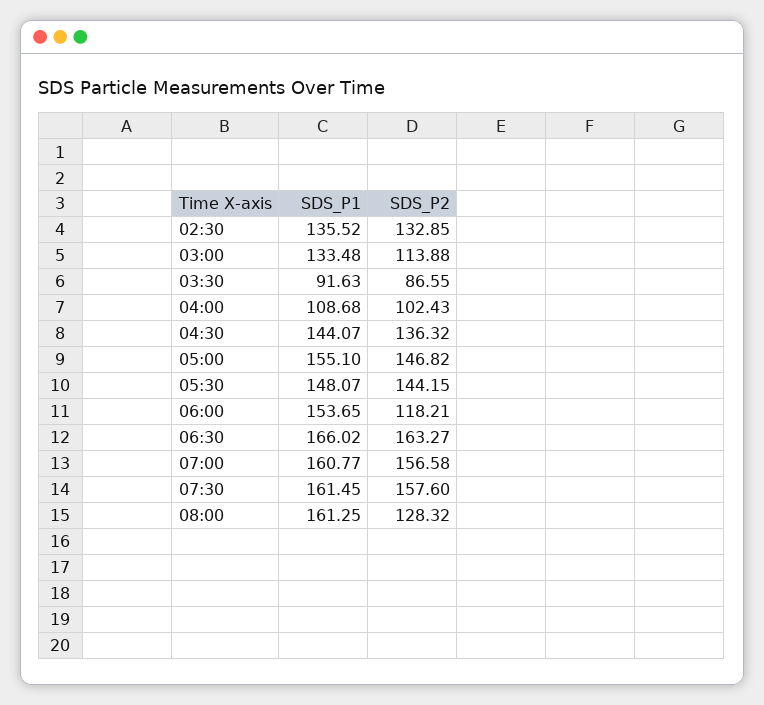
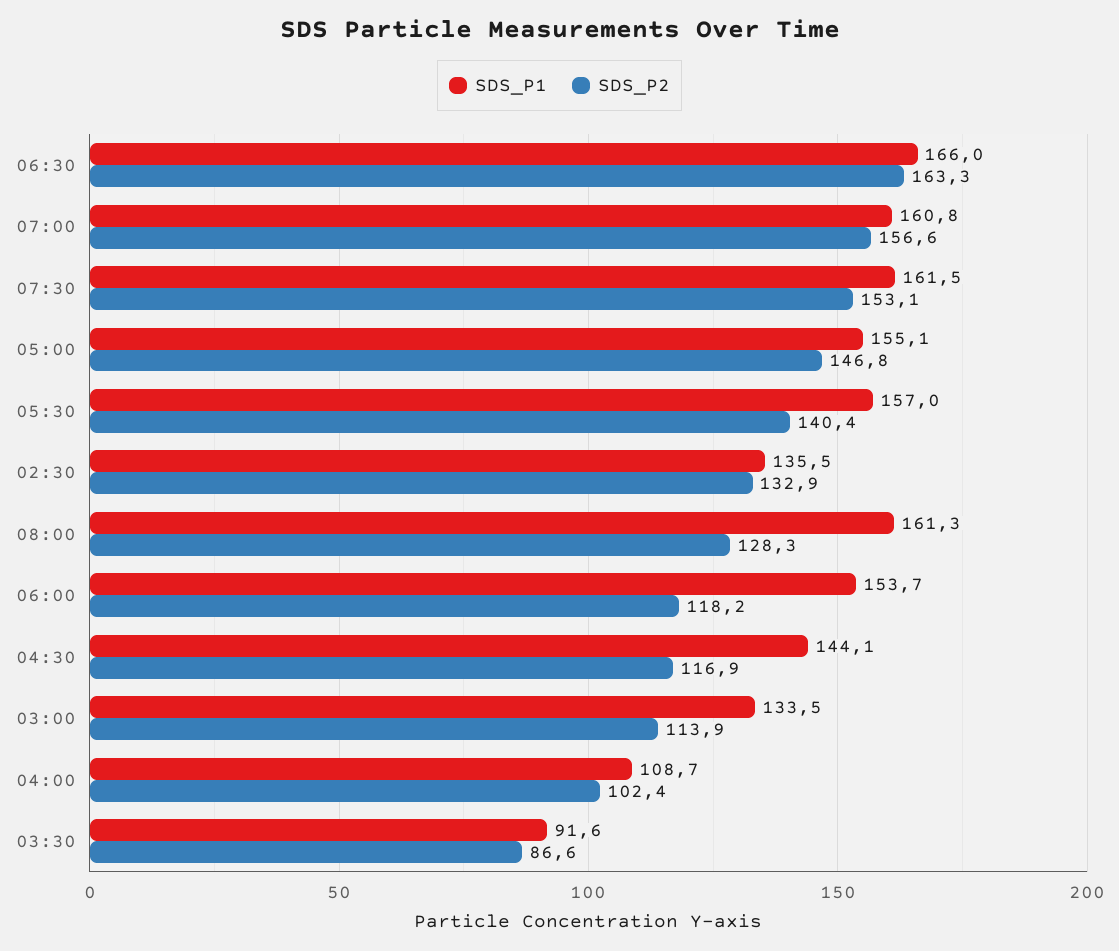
  {
    "SDS_P1": {
      "02:30": 135.52,
      "03:00": 133.48,
      "03:30": 91.63,
      "04:00": 108.68,
      "04:30": 144.07,
      "05:00": 155.1,
-     "05:30": 148.07,
+     "05:30": 157,
      "06:00": 153.65,
      "06:30": 166.02,
      "07:00": 160.77,
      "07:30": 161.45,
      "08:00": 161.25
    },
    "SDS_P2": {
      "02:30": 132.85,
      "03:00": 113.88,
      "03:30": 86.55,
      "04:00": 102.43,
-     "04:30": 136.32,
+     "04:30": 116.9,
      "05:00": 146.82,
-     "05:30": 144.15,
+     "05:30": 140.4,
      "06:00": 118.21,
      "06:30": 163.27,
      "07:00": 156.58,
-     "07:30": 157.6,
+     "07:30": 153.1,
      "08:00": 128.32
    }
  }

